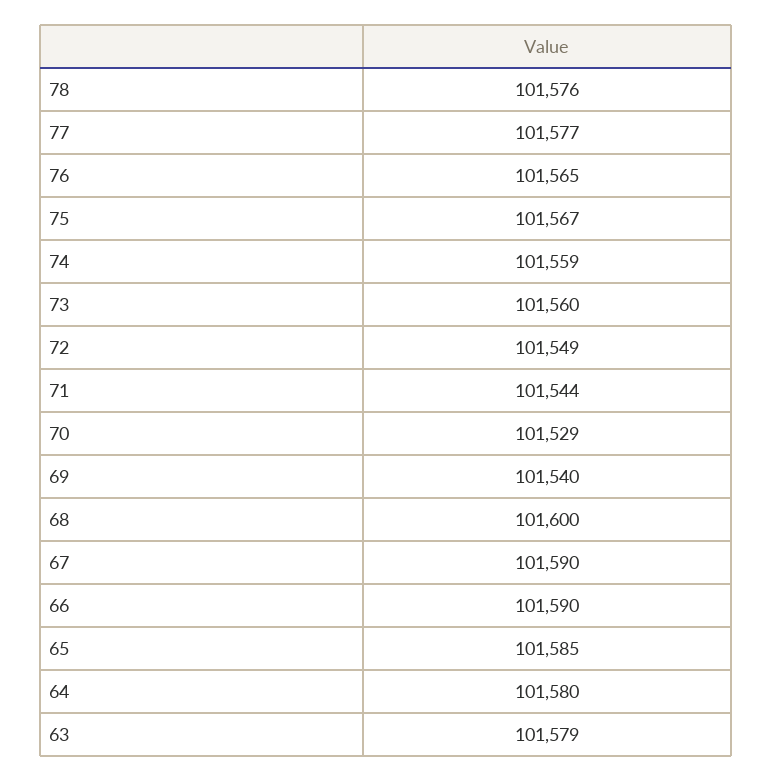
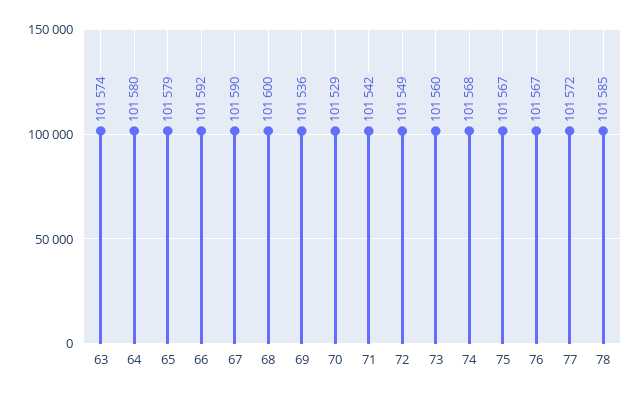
  {
-   "78": 101576,
+   "78": 101585,
-   "77": 101577,
+   "77": 101572,
-   "76": 101565,
+   "76": 101567,
    "75": 101567,
-   "74": 101559,
+   "74": 101568,
    "73": 101560,
    "72": 101549,
-   "71": 101544,
+   "71": 101542,
    "70": 101529,
-   "69": 101540,
+   "69": 101536,
    "68": 101600,
    "67": 101590,
-   "66": 101590,
+   "66": 101592,
-   "65": 101585,
+   "65": 101579,
    "64": 101580,
-   "63": 101579
+   "63": 101574
  }

